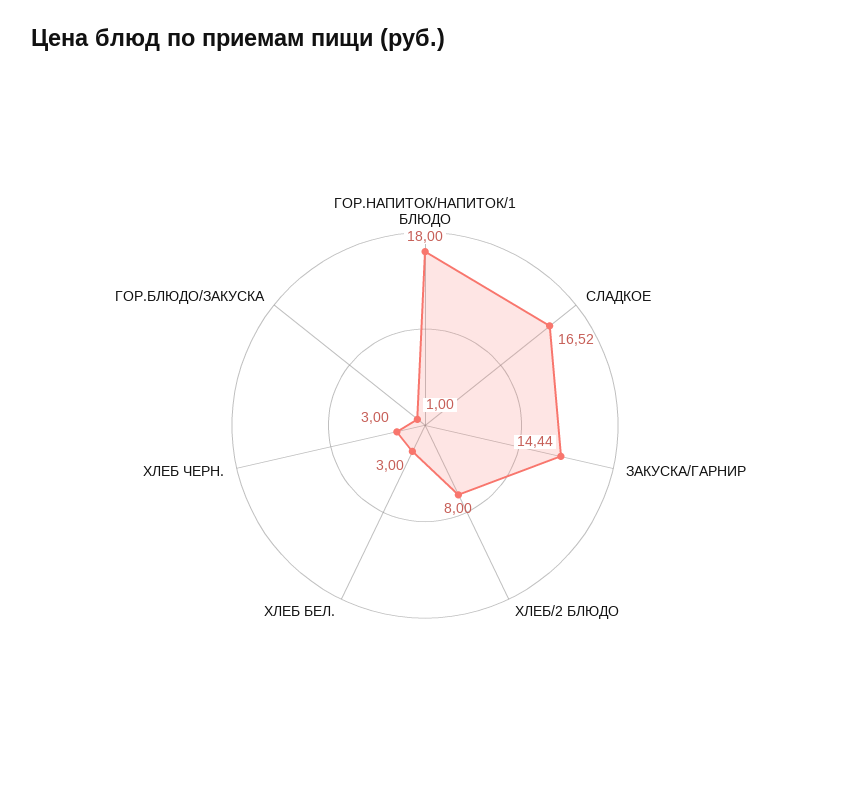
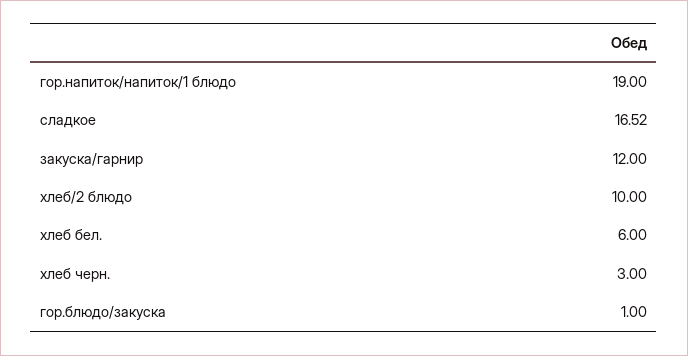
  {
-   "ГОР.НАПИТОК/НАПИТОК/1 БЛЮДО": 18,
+   "ГОР.НАПИТОК/НАПИТОК/1 БЛЮДО": 19,
    "СЛАДКОЕ": 16.52,
-   "ЗАКУСКА/ГАРНИР": 14.44,
+   "ЗАКУСКА/ГАРНИР": 12,
-   "ХЛЕБ/2 БЛЮДО": 8,
+   "ХЛЕБ/2 БЛЮДО": 10,
-   "ХЛЕБ БЕЛ.": 3,
+   "ХЛЕБ БЕЛ.": 6,
    "ХЛЕБ ЧЕРН.": 3,
    "ГОР.БЛЮДО/ЗАКУСКА": 1
  }

